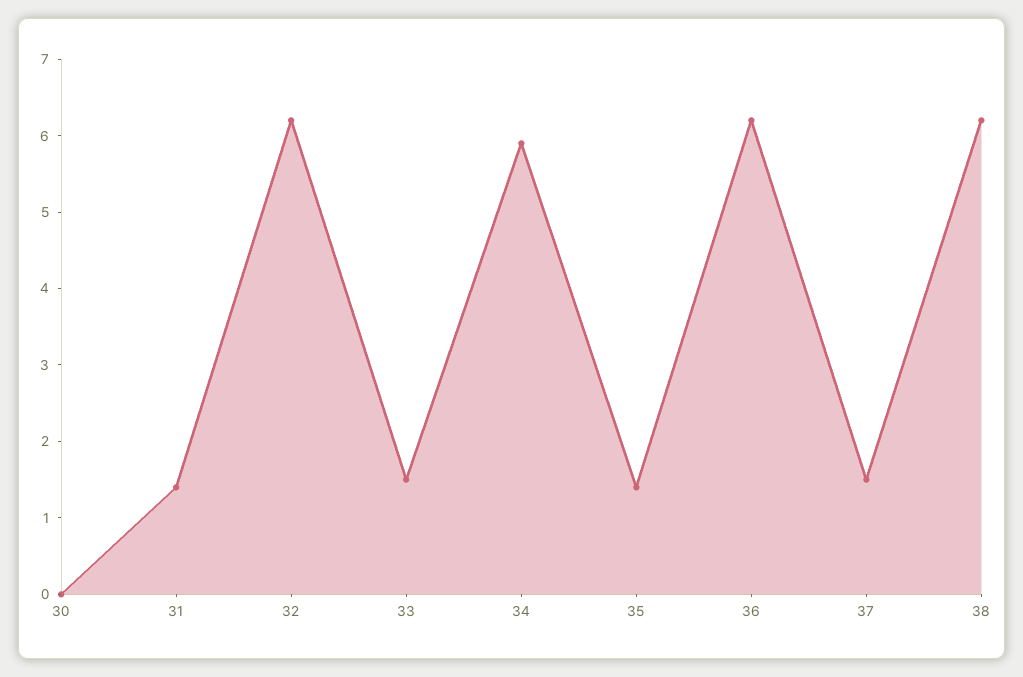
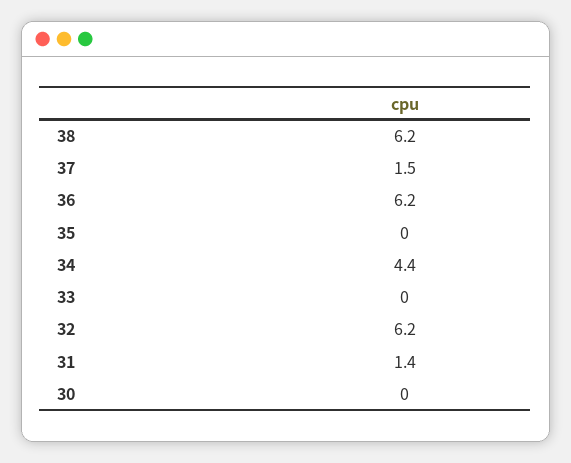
  {
    "30": 0,
    "31": 1.4,
    "32": 6.2,
-   "33": 1.5,
+   "33": 0,
-   "34": 6,
+   "34": 4.4,
-   "35": 1.5,
+   "35": 0,
    "36": 6.2,
    "37": 1.5,
    "38": 6.2
  }

